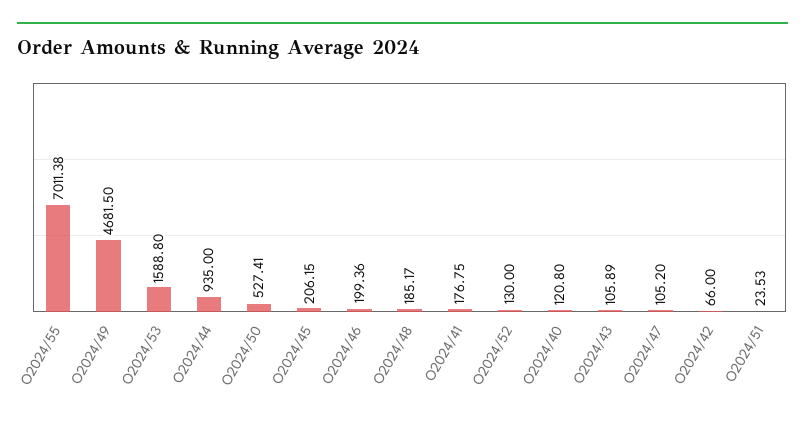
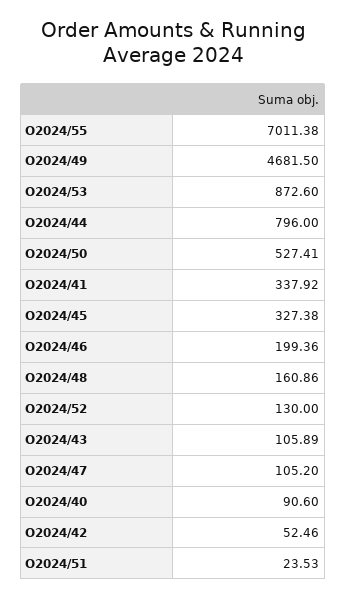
  {
    "O2024/55": 7011.38,
    "O2024/49": 4681.5,
-   "O2024/53": 1588.8,
+   "O2024/53": 872.6,
-   "O2024/44": 935,
+   "O2024/44": 796,
    "O2024/50": 527.41,
-   "O2024/45": 206.15,
+   "O2024/45": 327.38,
    "O2024/46": 199.36,
-   "O2024/48": 185.17,
+   "O2024/48": 160.86,
-   "O2024/41": 176.75,
+   "O2024/41": 337.92,
    "O2024/52": 130,
-   "O2024/40": 120.8,
+   "O2024/40": 90.6,
    "O2024/43": 105.89,
    "O2024/47": 105.2,
-   "O2024/42": 66,
+   "O2024/42": 52.46,
    "O2024/51": 23.53
  }

